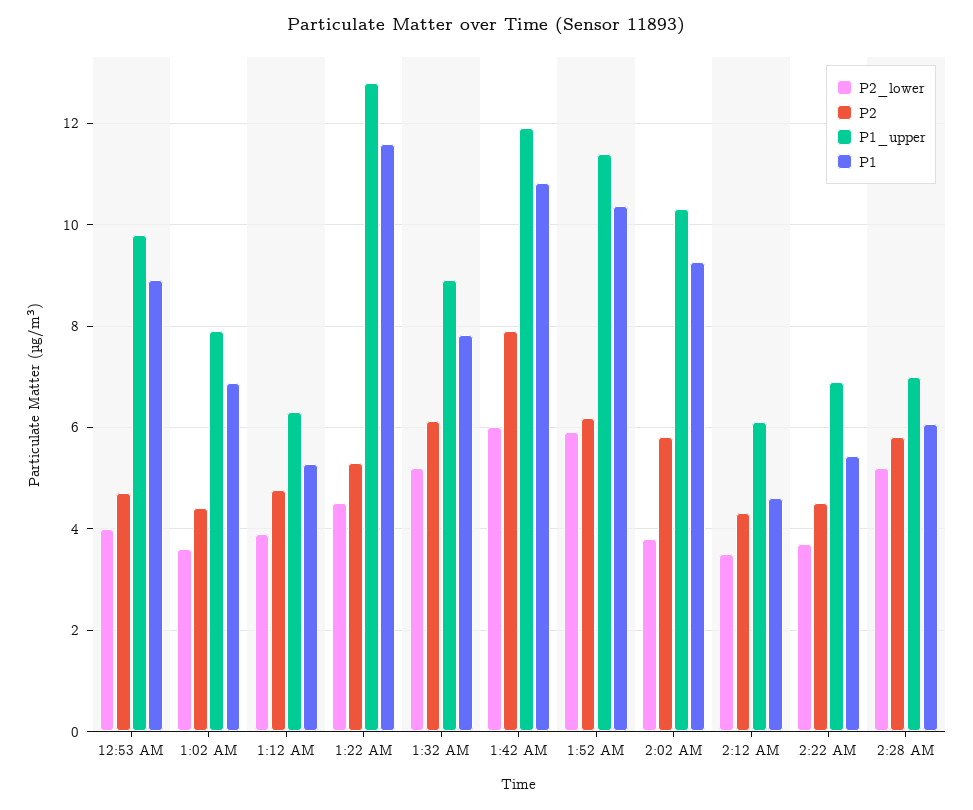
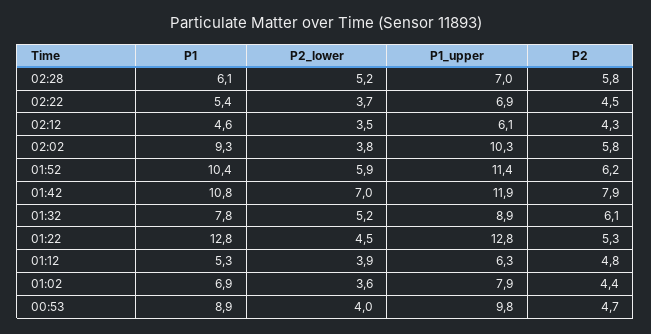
  {
    "P2_lower": {
      "12:53 AM": 4,
      "1:02 AM": 3.6,
      "1:12 AM": 3.9,
      "1:22 AM": 4.5,
      "1:32 AM": 5.2,
-     "1:42 AM": 6,
+     "1:42 AM": 7,
      "1:52 AM": 5.9,
      "2:02 AM": 3.8,
      "2:12 AM": 3.5,
      "2:22 AM": 3.7,
      "2:28 AM": 5.2
    },
    "P2": {
      "12:53 AM": 4.7,
      "1:02 AM": 4.4,
      "1:12 AM": 4.8,
      "1:22 AM": 5.3,
      "1:32 AM": 6.1,
      "1:42 AM": 7.9,
      "1:52 AM": 6.2,
      "2:02 AM": 5.8,
      "2:12 AM": 4.3,
      "2:22 AM": 4.5,
      "2:28 AM": 5.8
    },
    "P1_upper": {
      "12:53 AM": 9.8,
      "1:02 AM": 7.9,
      "1:12 AM": 6.3,
      "1:22 AM": 12.8,
      "1:32 AM": 8.9,
      "1:42 AM": 11.9,
      "1:52 AM": 11.4,
      "2:02 AM": 10.3,
      "2:12 AM": 6.1,
      "2:22 AM": 6.9,
      "2:28 AM": 7
    },
    "P1": {
      "12:53 AM": 8.9,
      "1:02 AM": 6.9,
      "1:12 AM": 5.3,
-     "1:22 AM": 11.6,
+     "1:22 AM": 12.8,
      "1:32 AM": 7.8,
      "1:42 AM": 10.8,
      "1:52 AM": 10.4,
      "2:02 AM": 9.3,
      "2:12 AM": 4.6,
      "2:22 AM": 5.4,
      "2:28 AM": 6.1
    }
  }

